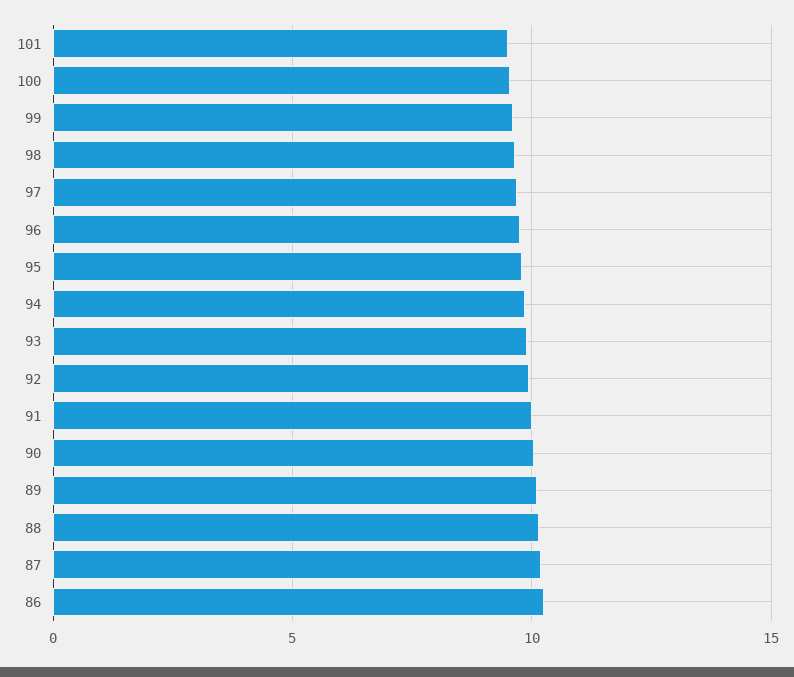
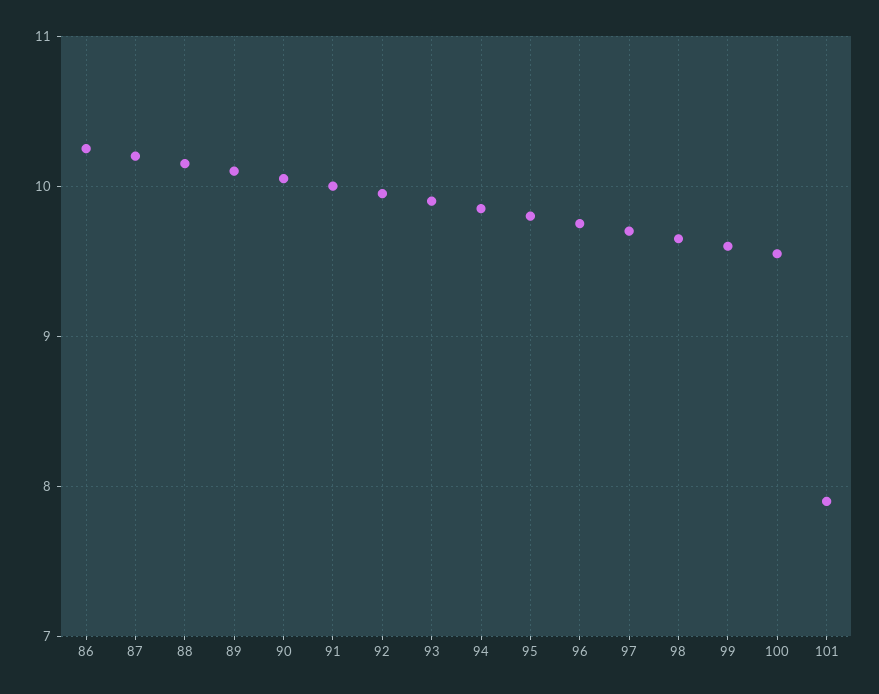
  {
-   "101": 9.5,
+   "101": 7.9,
    "100": 9.6,
    "99": 9.6,
    "98": 9.7,
    "97": 9.7,
    "96": 9.8,
    "95": 9.8,
    "94": 9.9,
    "93": 9.9,
    "92": 10,
    "91": 10,
    "90": 10.1,
    "89": 10.1,
    "88": 10.2,
    "87": 10.2,
    "86": 10.3
  }

